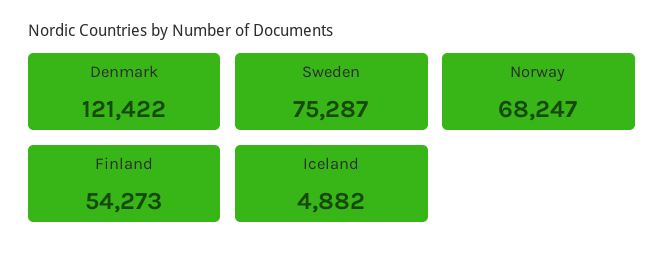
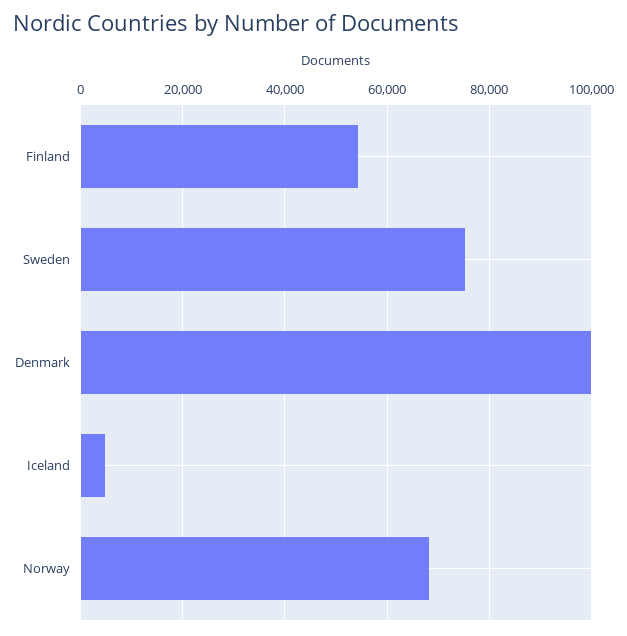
  {
-   "Denmark": 121422,
+   "Denmark": 100000,
    "Sweden": 75287,
    "Norway": 68247,
    "Finland": 54273,
    "Iceland": 4882
  }

